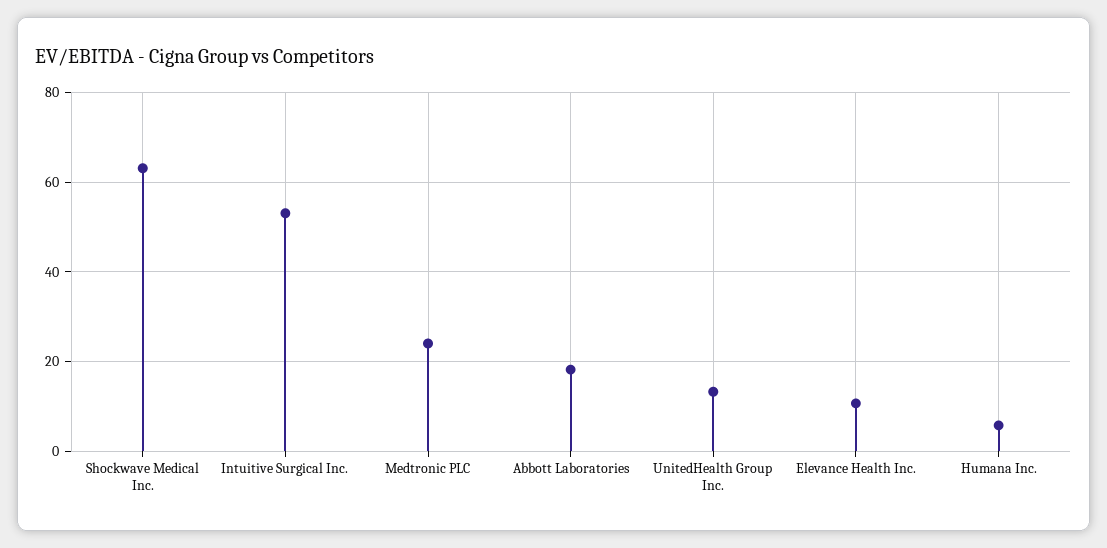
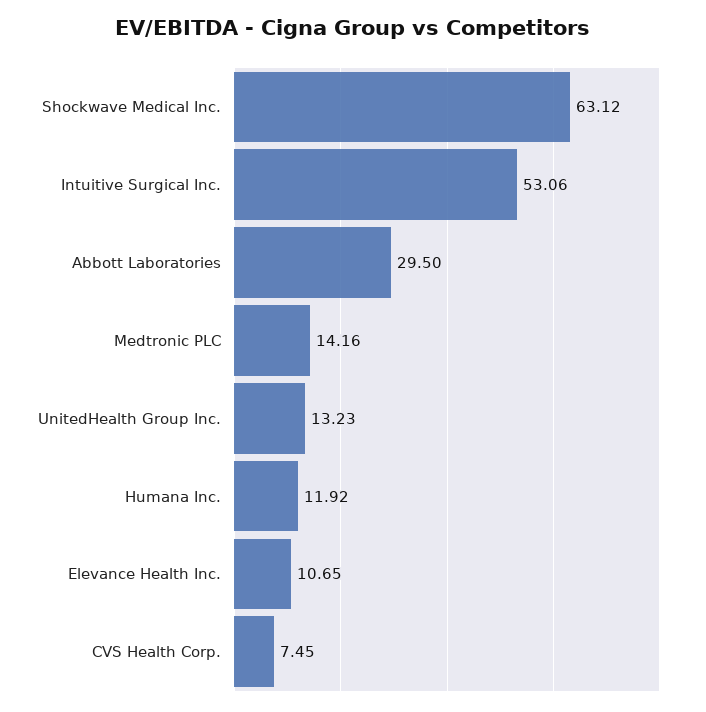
  {
    "Shockwave Medical Inc.": 63.12,
    "Intuitive Surgical Inc.": 53.06,
-   "Medtronic PLC": 24,
+   "Medtronic PLC": 14.16,
-   "Abbott Laboratories": 18,
+   "Abbott Laboratories": 29.5,
    "UnitedHealth Group Inc.": 13.23,
    "Elevance Health Inc.": 10.65,
-   "Humana Inc.": 6
+   "Humana Inc.": 11.92,
+   "CVS Health Corp.": 7.45
  }

